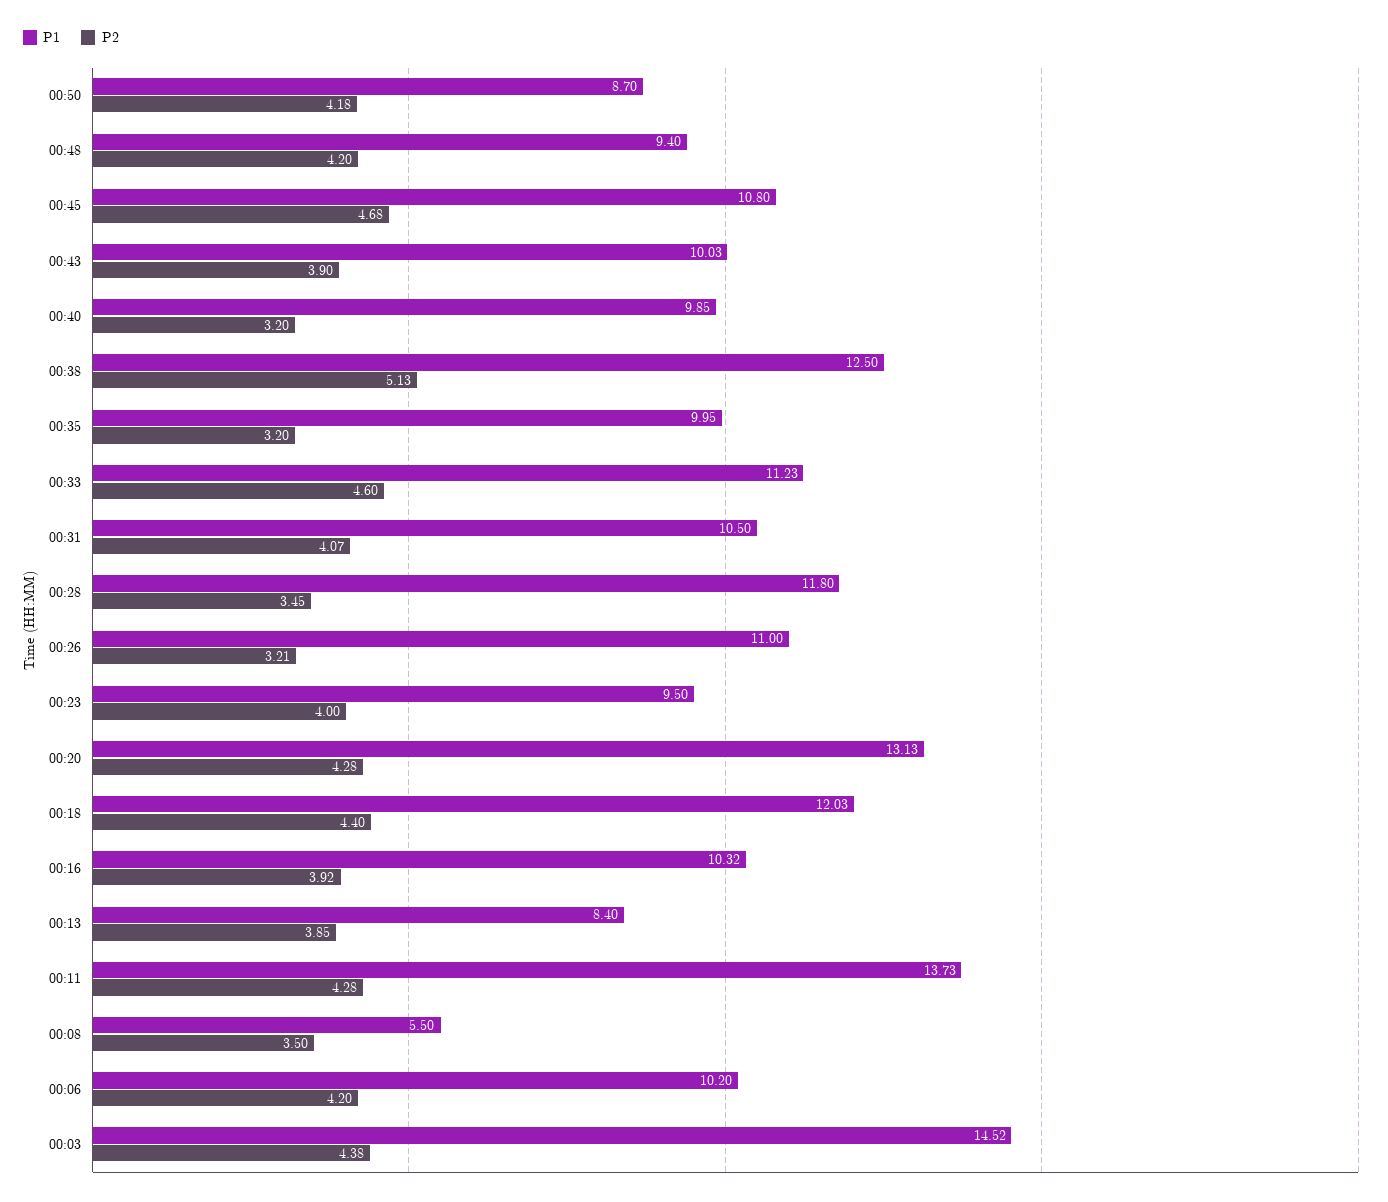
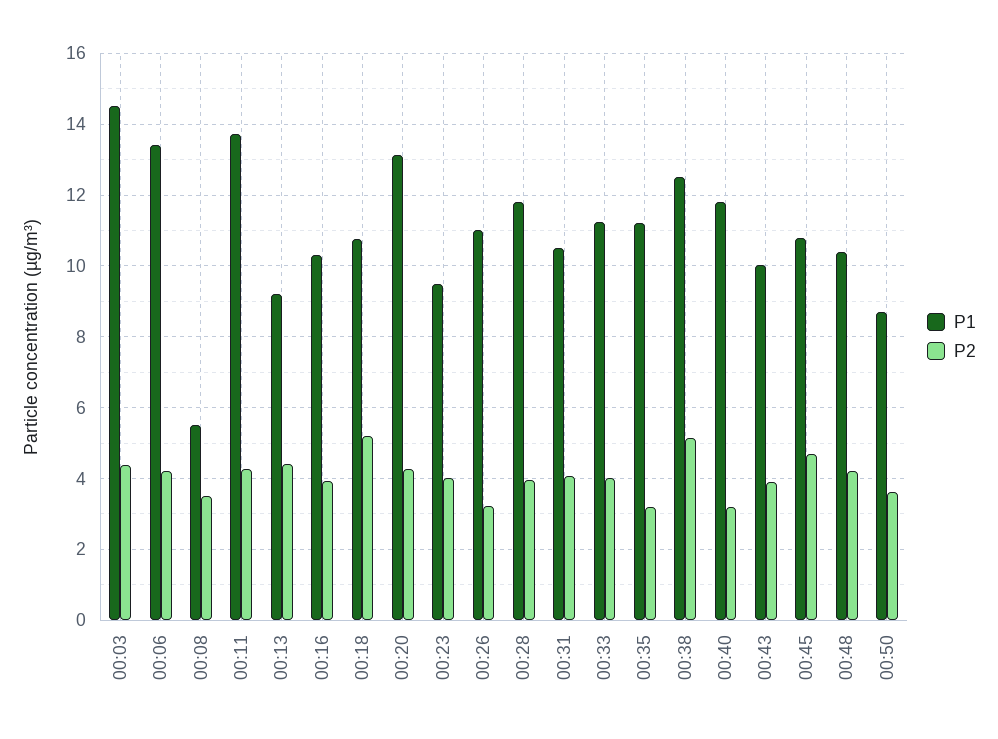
  {
    "P1": {
      "00:50": 8.7,
-     "00:48": 9.4,
+     "00:48": 10.4,
      "00:45": 10.8,
      "00:43": 10.03,
-     "00:40": 9.85,
+     "00:40": 11.8,
      "00:38": 12.5,
-     "00:35": 9.95,
+     "00:35": 11.2,
      "00:33": 11.23,
      "00:31": 10.5,
      "00:28": 11.8,
      "00:26": 11,
      "00:23": 9.5,
      "00:20": 13.13,
-     "00:18": 12.03,
+     "00:18": 10.8,
      "00:16": 10.32,
-     "00:13": 8.4,
+     "00:13": 9.2,
      "00:11": 13.73,
      "00:08": 5.5,
-     "00:06": 10.2,
+     "00:06": 13.4,
      "00:03": 14.52
    },
    "P2": {
-     "00:50": 4.18,
+     "00:50": 3.6,
      "00:48": 4.2,
      "00:45": 4.68,
      "00:43": 3.9,
      "00:40": 3.2,
      "00:38": 5.13,
      "00:35": 3.2,
-     "00:33": 4.6,
+     "00:33": 4,
      "00:31": 4.07,
-     "00:28": 3.45,
+     "00:28": 4,
      "00:26": 3.21,
      "00:23": 4,
      "00:20": 4.28,
-     "00:18": 4.4,
+     "00:18": 5.2,
      "00:16": 3.92,
-     "00:13": 3.85,
+     "00:13": 4.4,
      "00:11": 4.28,
      "00:08": 3.5,
      "00:06": 4.2,
      "00:03": 4.38
    }
  }

